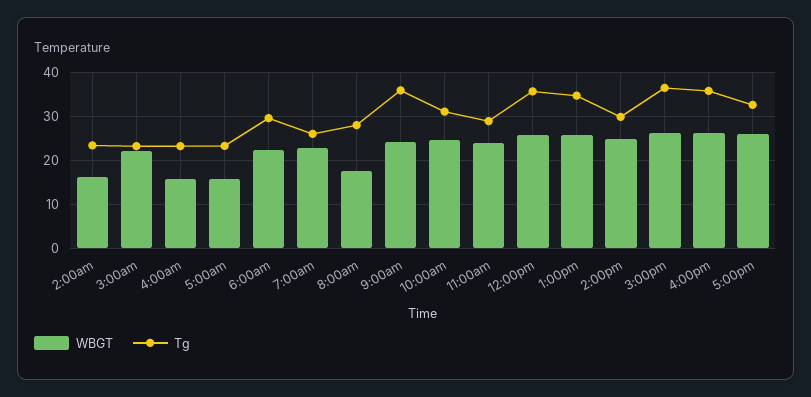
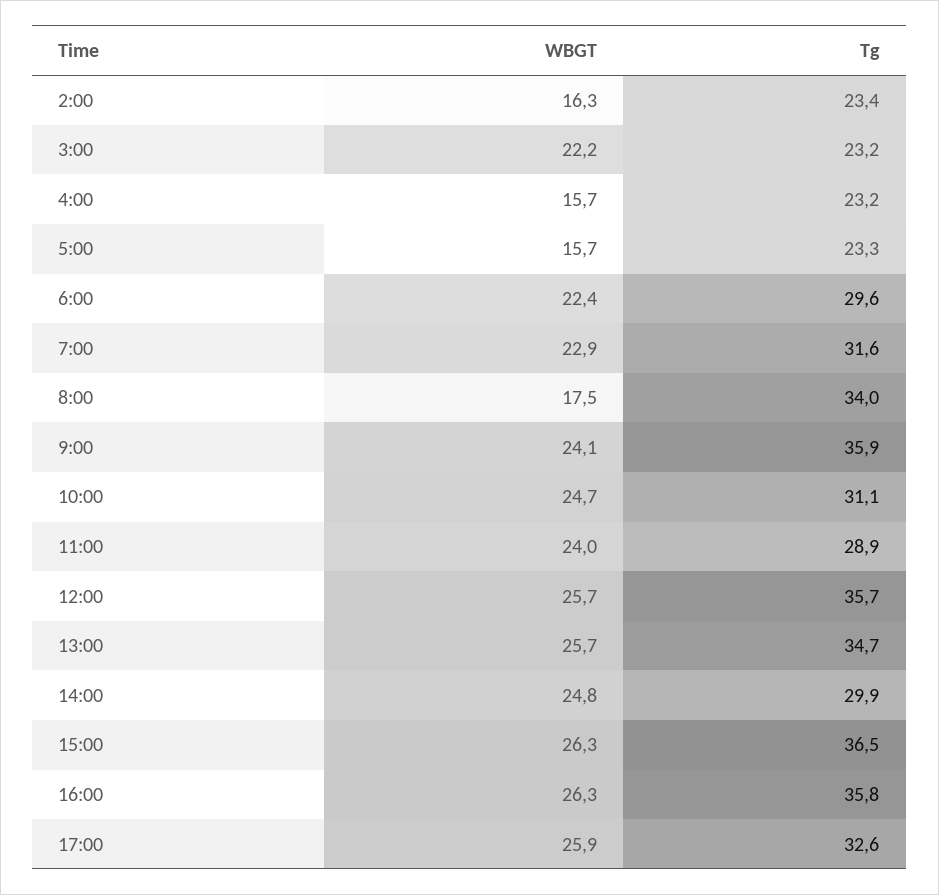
  {
    "WBGT": {
      "2:00am": 16.3,
      "3:00am": 22.2,
      "4:00am": 15.7,
      "5:00am": 15.7,
      "6:00am": 22.4,
      "7:00am": 22.9,
      "8:00am": 17.5,
      "9:00am": 24.1,
      "10:00am": 24.7,
      "11:00am": 24,
      "12:00pm": 25.7,
      "1:00pm": 25.7,
      "2:00pm": 24.8,
      "3:00pm": 26.3,
      "4:00pm": 26.3,
      "5:00pm": 25.9
    },
    "Tg": {
      "2:00am": 23.4,
      "3:00am": 23.2,
      "4:00am": 23.2,
      "5:00am": 23.3,
      "6:00am": 29.6,
-     "7:00am": 26,
+     "7:00am": 31.6,
-     "8:00am": 28,
+     "8:00am": 34,
      "9:00am": 35.9,
      "10:00am": 31.1,
      "11:00am": 28.9,
      "12:00pm": 35.7,
      "1:00pm": 34.7,
      "2:00pm": 29.9,
      "3:00pm": 36.5,
      "4:00pm": 35.8,
      "5:00pm": 32.6
    }
  }

